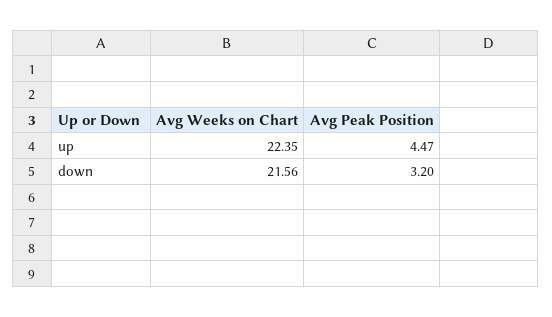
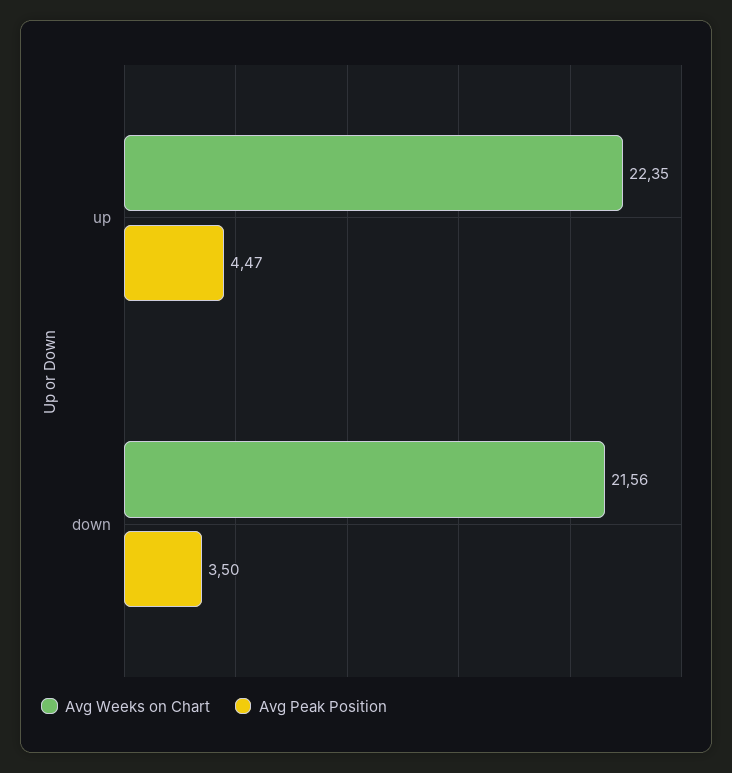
  {
    "Avg Weeks on Chart": {
      "up": 22.35,
      "down": 21.56
    },
    "Avg Peak Position": {
      "up": 4.47,
-     "down": 3.2
+     "down": 3.5
    }
  }

